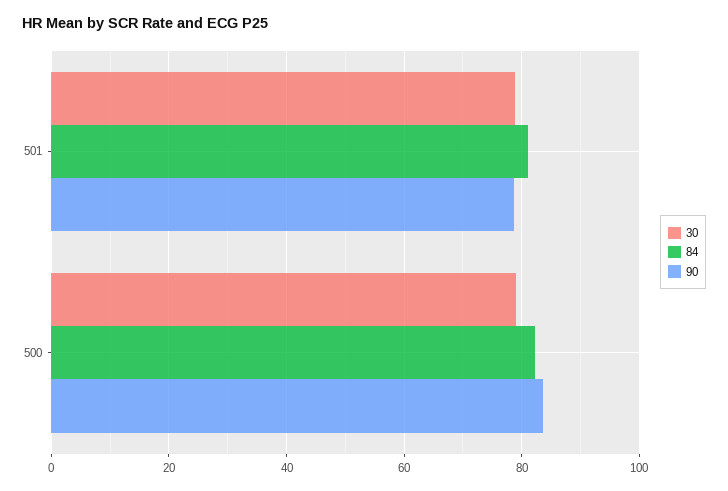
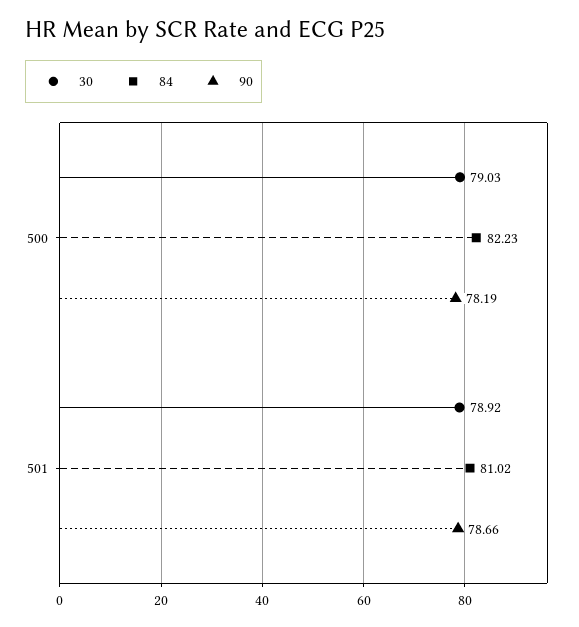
  {
    "30": {
      "501": 78.92,
      "500": 79.03
    },
    "84": {
      "501": 81.02,
      "500": 82.23
    },
    "90": {
      "501": 78.66,
-     "500": 84
+     "500": 78.19
    }
  }

